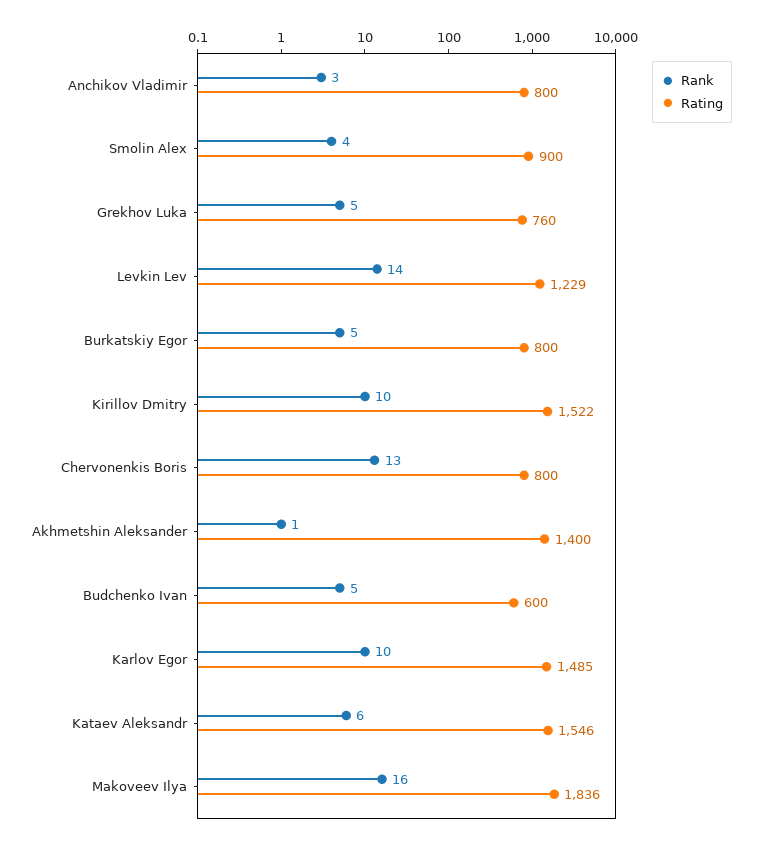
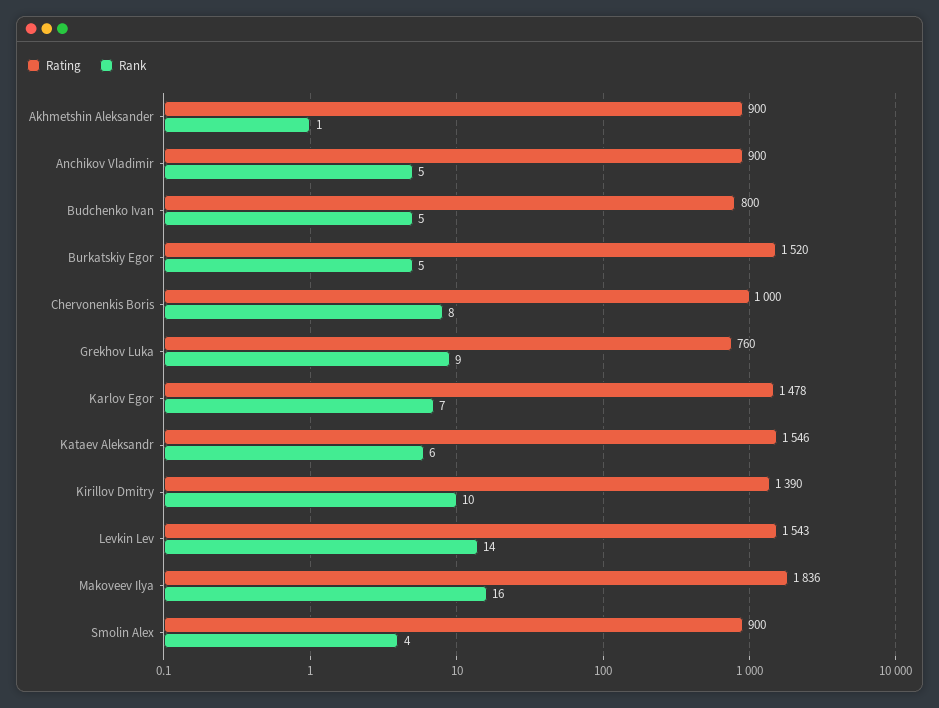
  {
    "Rank": {
-     "Anchikov Vladimir": 3,
+     "Anchikov Vladimir": 5,
      "Smolin Alex": 4,
-     "Grekhov Luka": 5,
+     "Grekhov Luka": 9,
      "Levkin Lev": 14,
      "Burkatskiy Egor": 5,
      "Kirillov Dmitry": 10,
-     "Chervonenkis Boris": 13,
+     "Chervonenkis Boris": 8,
      "Akhmetshin Aleksander": 1,
      "Budchenko Ivan": 5,
-     "Karlov Egor": 10,
+     "Karlov Egor": 7,
      "Kataev Aleksandr": 6,
      "Makoveev Ilya": 16
    },
    "Rating": {
-     "Anchikov Vladimir": 800,
+     "Anchikov Vladimir": 900,
      "Smolin Alex": 900,
      "Grekhov Luka": 760,
-     "Levkin Lev": 1229,
+     "Levkin Lev": 1543,
-     "Burkatskiy Egor": 800,
+     "Burkatskiy Egor": 1520,
-     "Kirillov Dmitry": 1522,
+     "Kirillov Dmitry": 1390,
-     "Chervonenkis Boris": 800,
+     "Chervonenkis Boris": 1000,
-     "Akhmetshin Aleksander": 1400,
+     "Akhmetshin Aleksander": 900,
-     "Budchenko Ivan": 600,
+     "Budchenko Ivan": 800,
-     "Karlov Egor": 1485,
+     "Karlov Egor": 1478,
      "Kataev Aleksandr": 1546,
      "Makoveev Ilya": 1836
    }
  }

